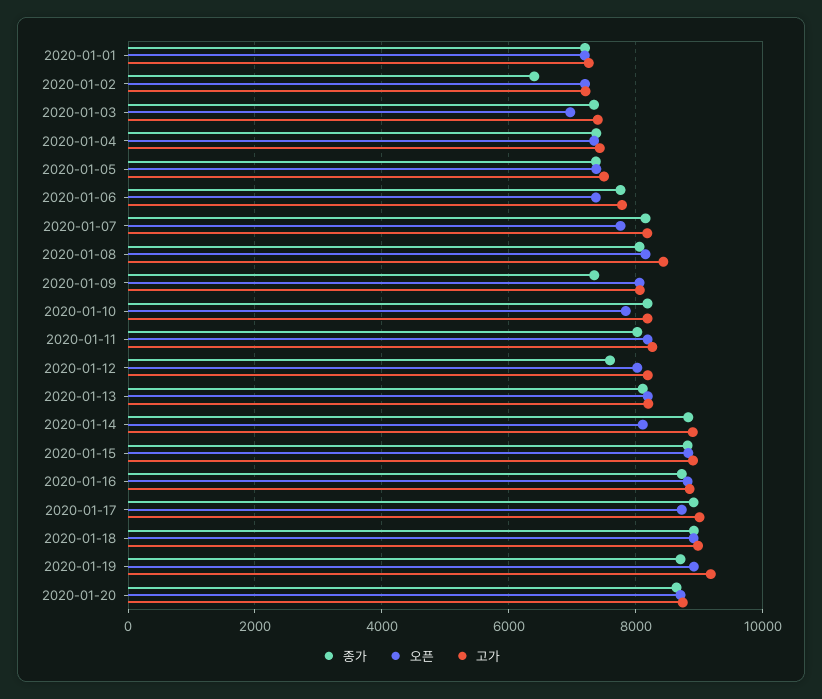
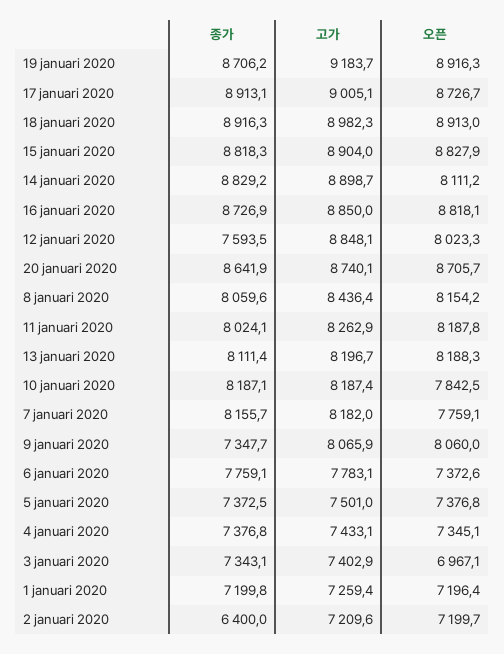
  {
    "종가": {
      "2020-01-01": 7199.8,
      "2020-01-02": 6400,
      "2020-01-03": 7343.1,
      "2020-01-04": 7376.8,
      "2020-01-05": 7372.5,
      "2020-01-06": 7759.1,
      "2020-01-07": 8155.7,
      "2020-01-08": 8059.6,
      "2020-01-09": 7347.7,
      "2020-01-10": 8187.1,
      "2020-01-11": 8024.1,
      "2020-01-12": 7593.5,
      "2020-01-13": 8111.4,
      "2020-01-14": 8829.2,
      "2020-01-15": 8818.3,
      "2020-01-16": 8726.9,
      "2020-01-17": 8913.1,
      "2020-01-18": 8916.3,
      "2020-01-19": 8706.2,
      "2020-01-20": 8641.9
    },
    "오픈": {
      "2020-01-01": 7196.4,
      "2020-01-02": 7199.7,
      "2020-01-03": 6967.1,
      "2020-01-04": 7345.1,
      "2020-01-05": 7376.8,
      "2020-01-06": 7372.6,
      "2020-01-07": 7759.1,
      "2020-01-08": 8154.2,
      "2020-01-09": 8060,
      "2020-01-10": 7842.5,
      "2020-01-11": 8187.8,
      "2020-01-12": 8023.3,
      "2020-01-13": 8188.3,
      "2020-01-14": 8111.2,
      "2020-01-15": 8827.9,
      "2020-01-16": 8818.1,
      "2020-01-17": 8726.7,
      "2020-01-18": 8913,
      "2020-01-19": 8916.3,
      "2020-01-20": 8705.7
    },
    "고가": {
      "2020-01-01": 7259.4,
      "2020-01-02": 7209.6,
      "2020-01-03": 7402.9,
      "2020-01-04": 7433.1,
      "2020-01-05": 7501,
      "2020-01-06": 7783.1,
      "2020-01-07": 8182,
      "2020-01-08": 8436.4,
      "2020-01-09": 8065.9,
      "2020-01-10": 8187.4,
      "2020-01-11": 8262.9,
-     "2020-01-12": 8200,
+     "2020-01-12": 8848.1,
      "2020-01-13": 8196.7,
      "2020-01-14": 8898.7,
      "2020-01-15": 8904,
      "2020-01-16": 8850,
      "2020-01-17": 9005.1,
      "2020-01-18": 8982.3,
      "2020-01-19": 9183.7,
      "2020-01-20": 8740.1
    }
  }

